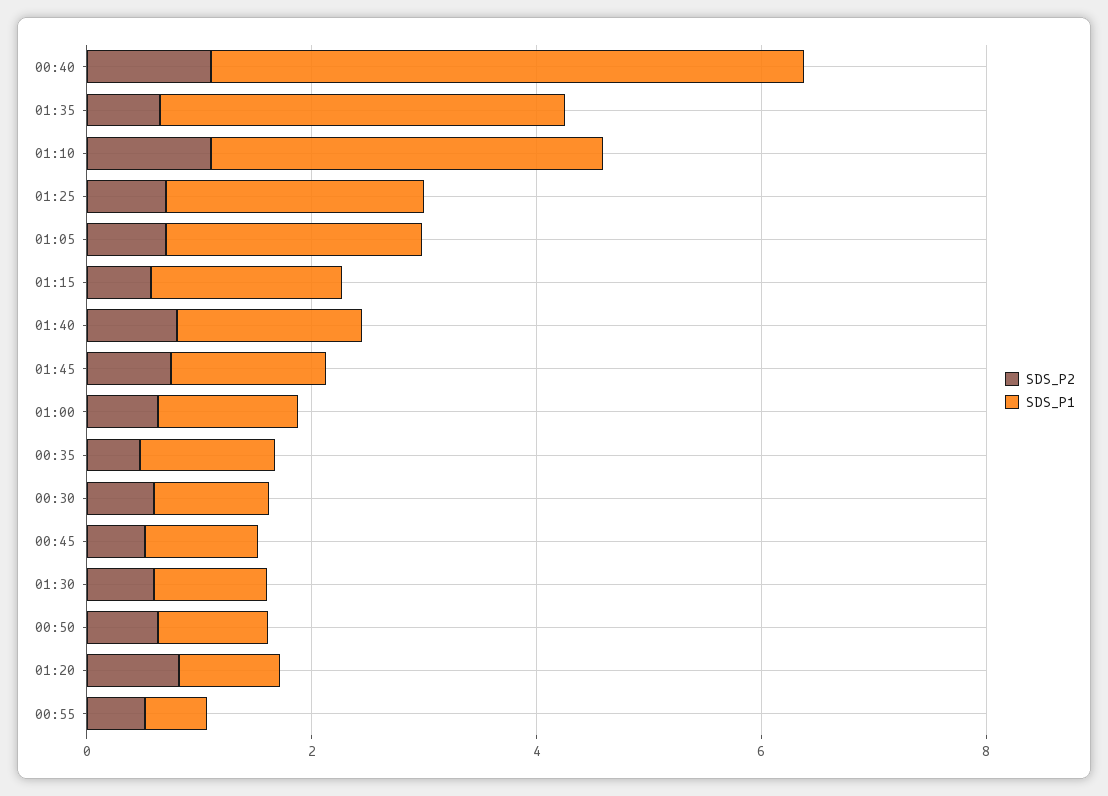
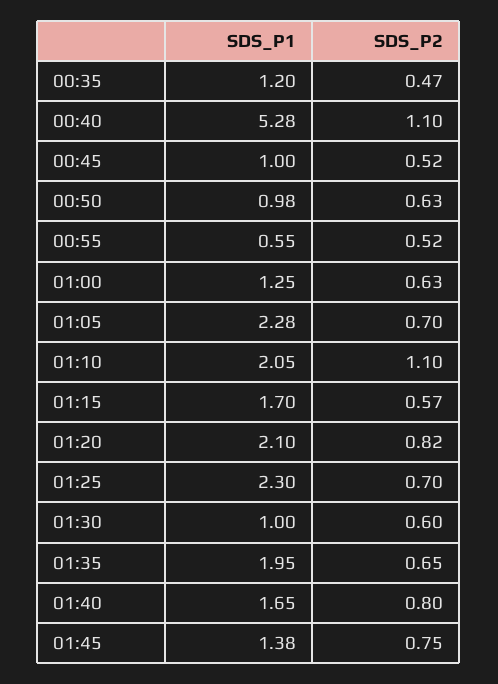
  {
    "SDS_P2": {
      "00:40": 1.1,
      "01:35": 0.65,
      "01:10": 1.1,
      "01:25": 0.7,
      "01:05": 0.7,
      "01:15": 0.57,
      "01:40": 0.8,
      "01:45": 0.75,
      "01:00": 0.63,
      "00:35": 0.47,
-     "00:30": 0.5,
      "00:45": 0.52,
      "01:30": 0.6,
      "00:50": 0.63,
      "01:20": 0.82,
      "00:55": 0.52
    },
    "SDS_P1": {
      "00:40": 5.28,
-     "01:35": 3.5,
+     "01:35": 1.95,
-     "01:10": 3.5,
+     "01:10": 2.05,
      "01:25": 2.3,
      "01:05": 2.28,
      "01:15": 1.7,
      "01:40": 1.65,
      "01:45": 1.38,
      "01:00": 1.25,
      "00:35": 1.2,
-     "00:30": 1,
      "00:45": 1,
      "01:30": 1,
      "00:50": 0.98,
-     "01:20": 1,
+     "01:20": 2.1,
      "00:55": 0.55
    }
  }

